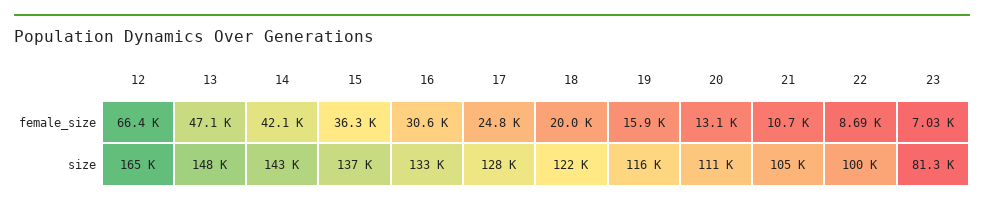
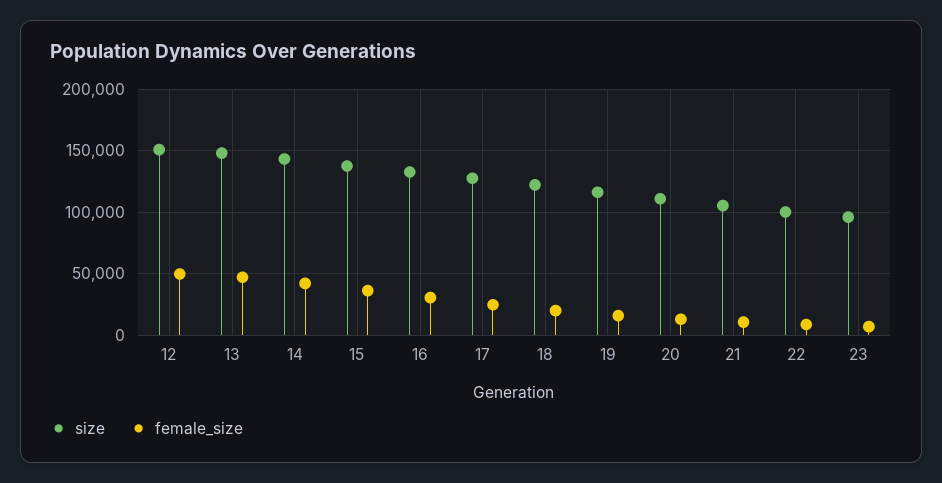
  {
    "female_size": {
-     "12": 66400,
+     "12": 50000,
      "13": 47100,
      "14": 42100,
      "15": 36300,
      "16": 30600,
      "17": 24800,
      "18": 20000,
      "19": 15900,
      "20": 13100,
      "21": 10700,
      "22": 8690,
      "23": 7030
    },
    "size": {
-     "12": 165000,
+     "12": 150000,
      "13": 148000,
      "14": 143000,
      "15": 137000,
      "16": 133000,
      "17": 128000,
      "18": 122000,
      "19": 116000,
      "20": 111000,
      "21": 105000,
      "22": 100000,
-     "23": 81300
+     "23": 95000
    }
  }

